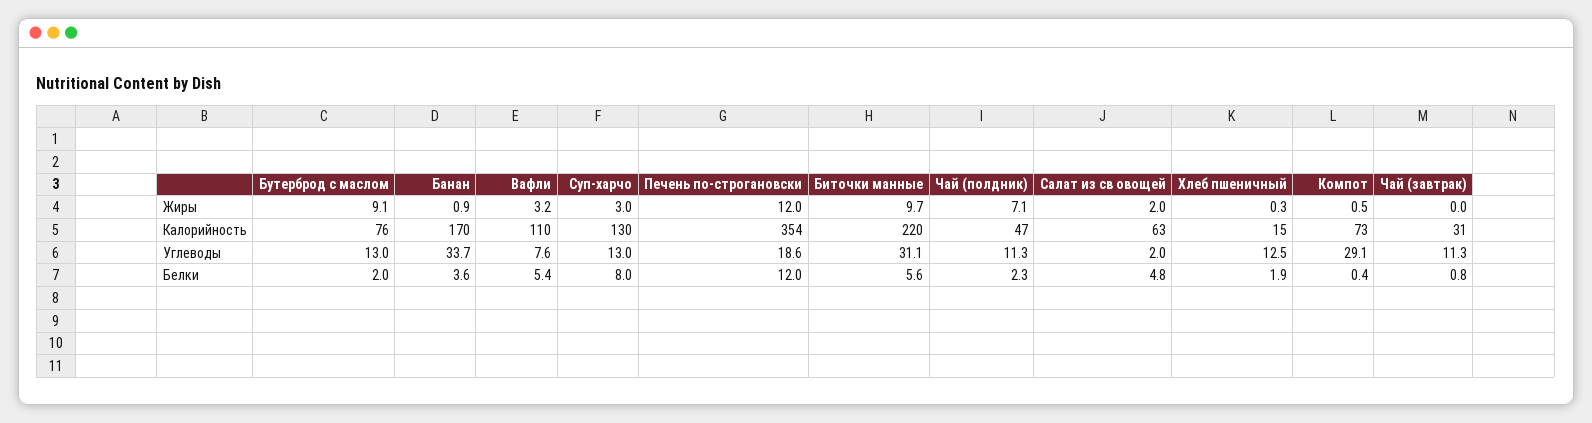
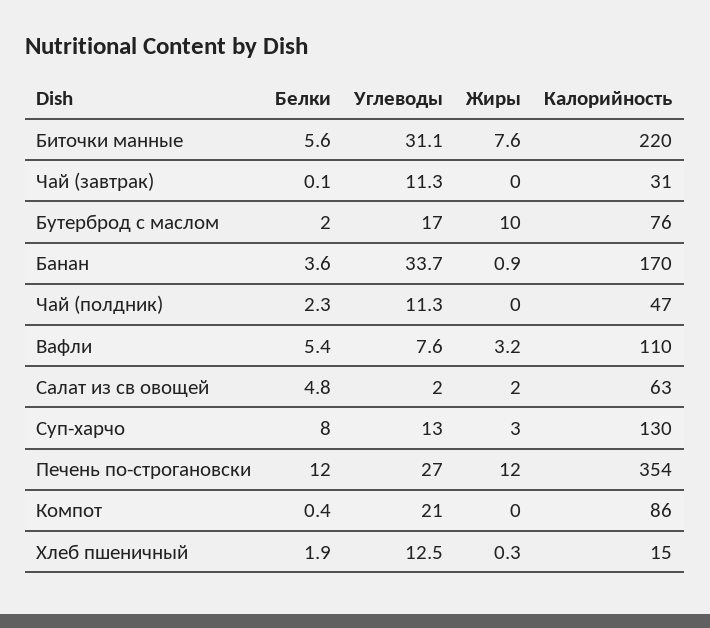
  {
    "Бутерброд с маслом": {
-     "Жиры": 9.1,
+     "Жиры": 10,
      "Калорийность": 76,
-     "Углеводы": 13,
+     "Углеводы": 17,
      "Белки": 2
    },
    "Банан": {
      "Жиры": 0.9,
      "Калорийность": 170,
      "Углеводы": 33.7,
      "Белки": 3.6
    },
    "Вафли": {
      "Жиры": 3.2,
      "Калорийность": 110,
      "Углеводы": 7.6,
      "Белки": 5.4
    },
    "Суп-харчо": {
      "Жиры": 3,
      "Калорийность": 130,
      "Углеводы": 13,
      "Белки": 8
    },
    "Печень по-строгановски": {
      "Жиры": 12,
      "Калорийность": 354,
-     "Углеводы": 18.6,
+     "Углеводы": 27,
      "Белки": 12
    },
    "Биточки манные": {
-     "Жиры": 9.7,
+     "Жиры": 7.6,
      "Калорийность": 220,
      "Углеводы": 31.1,
      "Белки": 5.6
    },
    "Чай (полдник)": {
-     "Жиры": 7.1,
+     "Жиры": 0,
      "Калорийность": 47,
      "Углеводы": 11.3,
      "Белки": 2.3
    },
    "Салат из св овощей": {
      "Жиры": 2,
      "Калорийность": 63,
      "Углеводы": 2,
      "Белки": 4.8
    },
    "Хлеб пшеничный": {
      "Жиры": 0.3,
      "Калорийность": 15,
      "Углеводы": 12.5,
      "Белки": 1.9
    },
    "Компот": {
-     "Жиры": 0.5,
+     "Жиры": 0,
-     "Калорийность": 73,
+     "Калорийность": 86,
-     "Углеводы": 29.1,
+     "Углеводы": 21,
      "Белки": 0.4
    },
    "Чай (завтрак)": {
      "Жиры": 0,
      "Калорийность": 31,
      "Углеводы": 11.3,
-     "Белки": 0.8
+     "Белки": 0.1
    }
  }

